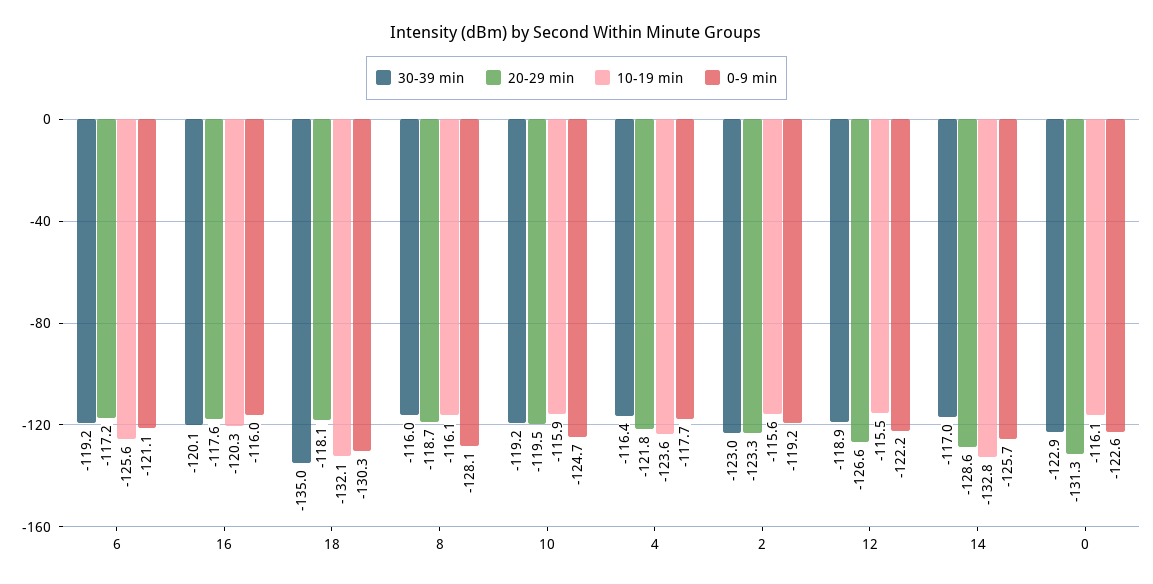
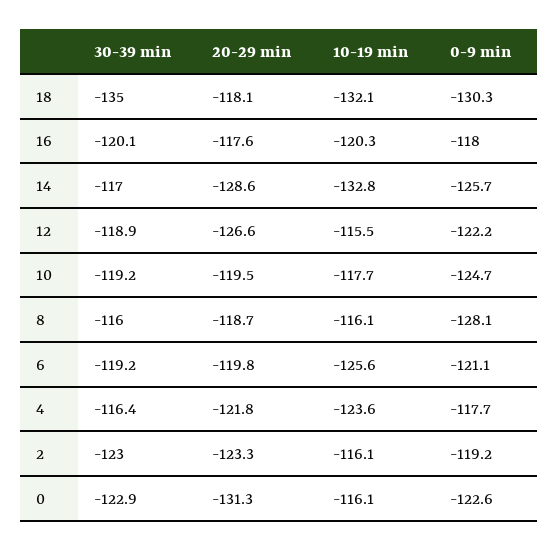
  {
    "30-39 min": {
      "6": -119.2,
      "16": -120.1,
      "18": -135,
      "8": -116,
      "10": -119.2,
      "4": -116.4,
      "2": -123,
      "12": -118.9,
      "14": -117,
      "0": -122.9
    },
    "20-29 min": {
-     "6": -117.2,
+     "6": -119.8,
      "16": -117.6,
      "18": -118.1,
      "8": -118.7,
      "10": -119.5,
      "4": -121.8,
      "2": -123.3,
      "12": -126.6,
      "14": -128.6,
      "0": -131.3
    },
    "10-19 min": {
      "6": -125.6,
      "16": -120.3,
      "18": -132.1,
      "8": -116.1,
-     "10": -115.9,
+     "10": -117.7,
      "4": -123.6,
-     "2": -115.6,
+     "2": -116.1,
      "12": -115.5,
      "14": -132.8,
      "0": -116.1
    },
    "0-9 min": {
      "6": -121.1,
-     "16": -116,
+     "16": -118,
      "18": -130.3,
      "8": -128.1,
      "10": -124.7,
      "4": -117.7,
      "2": -119.2,
      "12": -122.2,
      "14": -125.7,
      "0": -122.6
    }
  }

